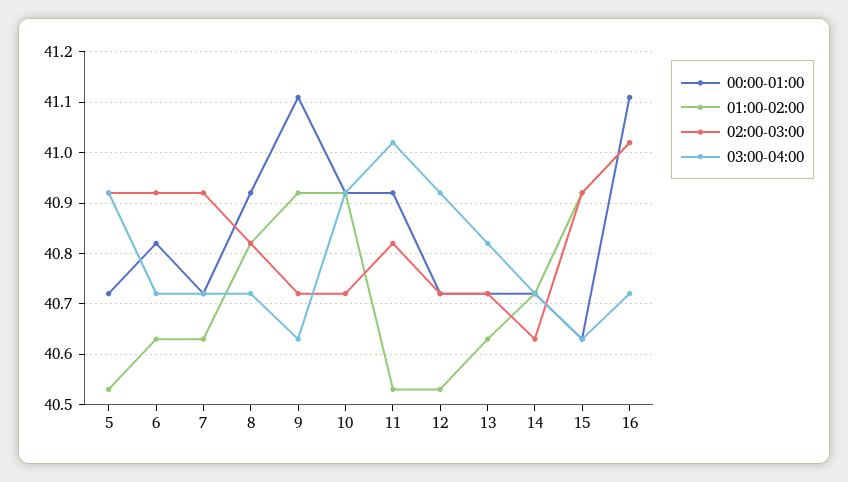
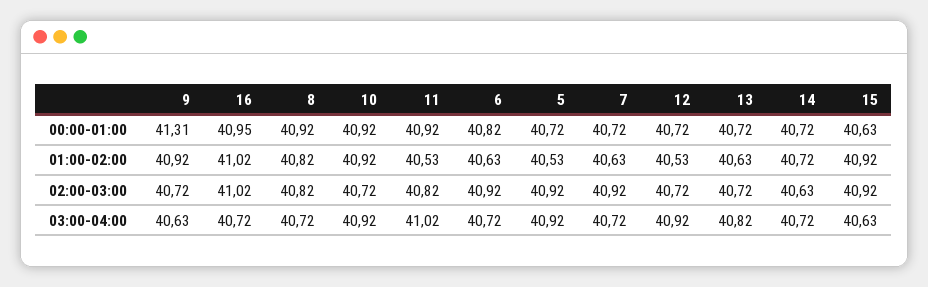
  {
    "00:00-01:00": {
      "5": 40.72,
      "6": 40.82,
      "7": 40.72,
      "8": 40.92,
-     "9": 41.1,
+     "9": 41.31,
      "10": 40.92,
      "11": 40.92,
      "12": 40.72,
      "13": 40.72,
      "14": 40.72,
      "15": 40.63,
-     "16": 41.1
+     "16": 40.95
    },
    "01:00-02:00": {
      "5": 40.53,
      "6": 40.63,
      "7": 40.63,
      "8": 40.82,
      "9": 40.92,
      "10": 40.92,
      "11": 40.53,
      "12": 40.53,
      "13": 40.63,
      "14": 40.72,
      "15": 40.92,
      "16": 41.02
    },
    "02:00-03:00": {
      "5": 40.92,
      "6": 40.92,
      "7": 40.92,
      "8": 40.82,
      "9": 40.72,
      "10": 40.72,
      "11": 40.82,
      "12": 40.72,
      "13": 40.72,
      "14": 40.63,
      "15": 40.92,
      "16": 41.02
    },
    "03:00-04:00": {
      "5": 40.92,
      "6": 40.72,
      "7": 40.72,
      "8": 40.72,
      "9": 40.63,
      "10": 40.92,
      "11": 41.02,
      "12": 40.92,
      "13": 40.82,
      "14": 40.72,
      "15": 40.63,
      "16": 40.72
    }
  }

